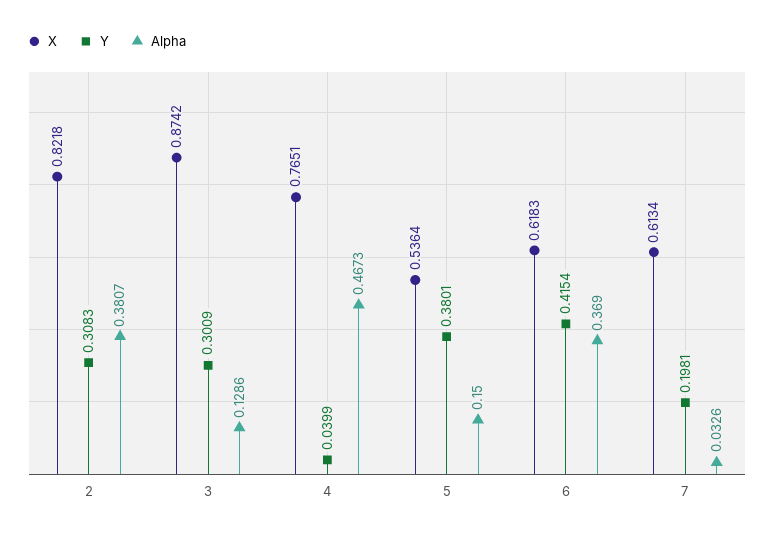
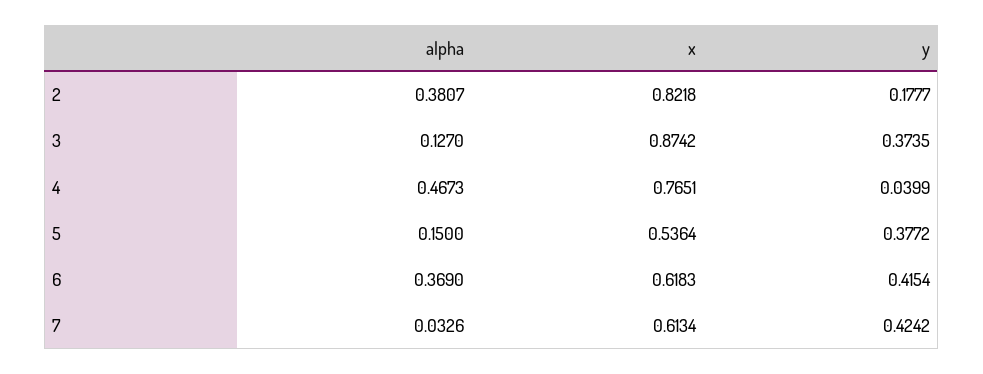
  {
    "X": {
      "2": 0.8218,
      "3": 0.8742,
      "4": 0.7651,
      "5": 0.5364,
      "6": 0.6183,
      "7": 0.6134
    },
    "Y": {
-     "2": 0.3083,
+     "2": 0.1777,
-     "3": 0.3009,
+     "3": 0.3735,
      "4": 0.0399,
-     "5": 0.3801,
+     "5": 0.3772,
      "6": 0.4154,
-     "7": 0.1981
+     "7": 0.4242
    },
    "Alpha": {
      "2": 0.3807,
-     "3": 0.1286,
+     "3": 0.127,
      "4": 0.4673,
      "5": 0.15,
      "6": 0.369,
      "7": 0.0326
    }
  }

